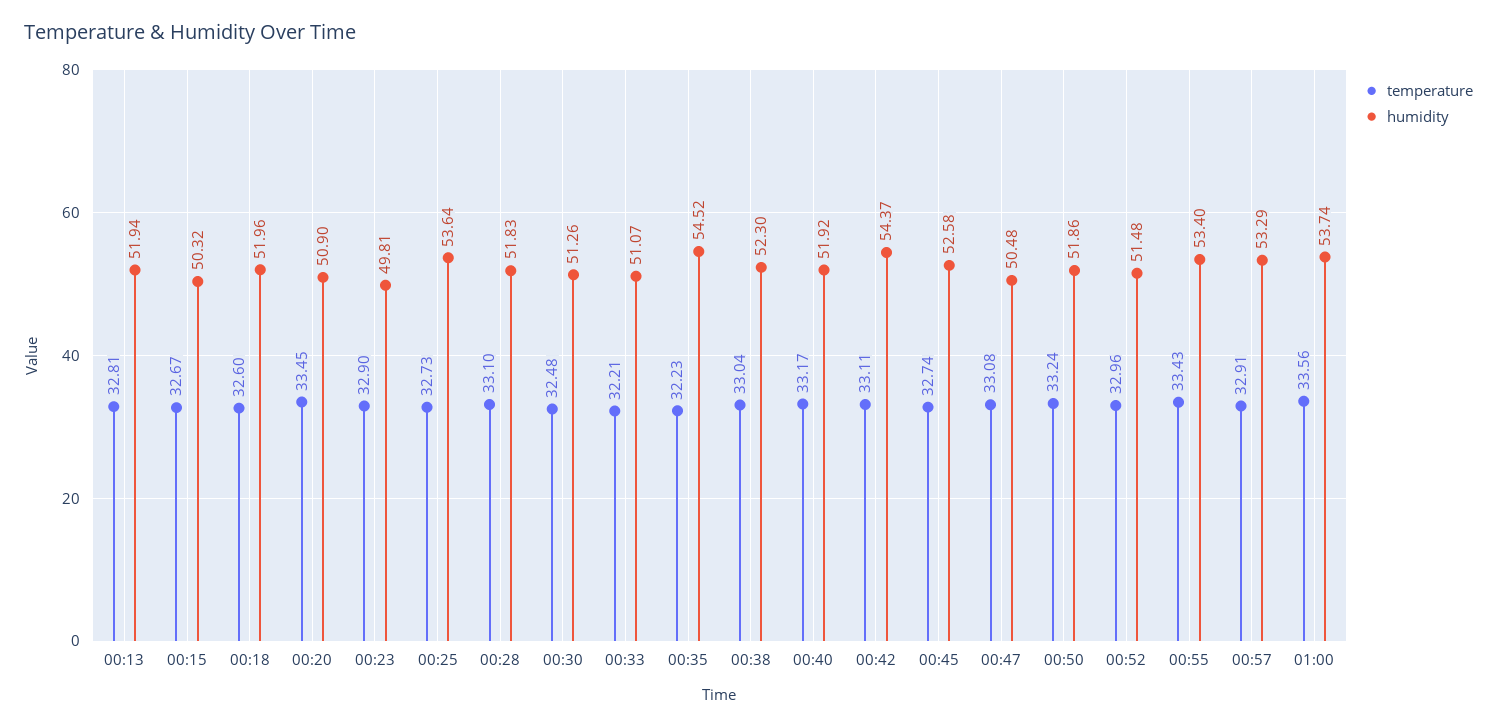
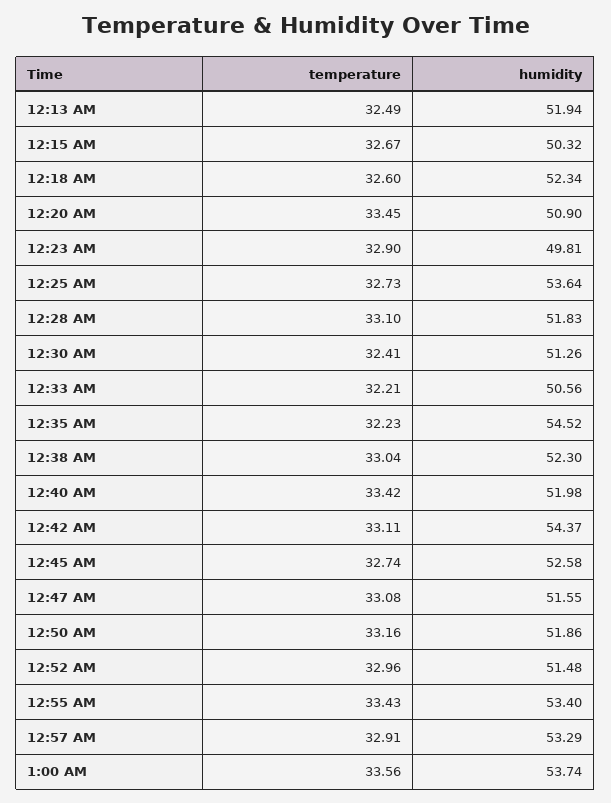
  {
    "temperature": {
-     "00:13": 32.81,
+     "00:13": 32.49,
      "00:15": 32.67,
      "00:18": 32.6,
      "00:20": 33.45,
      "00:23": 32.9,
      "00:25": 32.73,
      "00:28": 33.1,
-     "00:30": 32.48,
+     "00:30": 32.41,
      "00:33": 32.21,
      "00:35": 32.23,
      "00:38": 33.04,
-     "00:40": 33.17,
+     "00:40": 33.42,
      "00:42": 33.11,
      "00:45": 32.74,
      "00:47": 33.08,
-     "00:50": 33.24,
+     "00:50": 33.16,
      "00:52": 32.96,
      "00:55": 33.43,
      "00:57": 32.91,
      "01:00": 33.56
    },
    "humidity": {
      "00:13": 51.94,
      "00:15": 50.32,
-     "00:18": 51.96,
+     "00:18": 52.34,
      "00:20": 50.9,
      "00:23": 49.81,
      "00:25": 53.64,
      "00:28": 51.83,
      "00:30": 51.26,
-     "00:33": 51.07,
+     "00:33": 50.56,
      "00:35": 54.52,
      "00:38": 52.3,
-     "00:40": 51.92,
+     "00:40": 51.98,
      "00:42": 54.37,
      "00:45": 52.58,
-     "00:47": 50.48,
+     "00:47": 51.55,
      "00:50": 51.86,
      "00:52": 51.48,
      "00:55": 53.4,
      "00:57": 53.29,
      "01:00": 53.74
    }
  }

